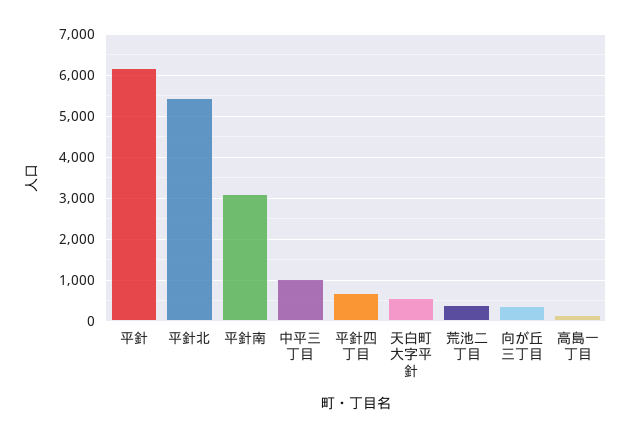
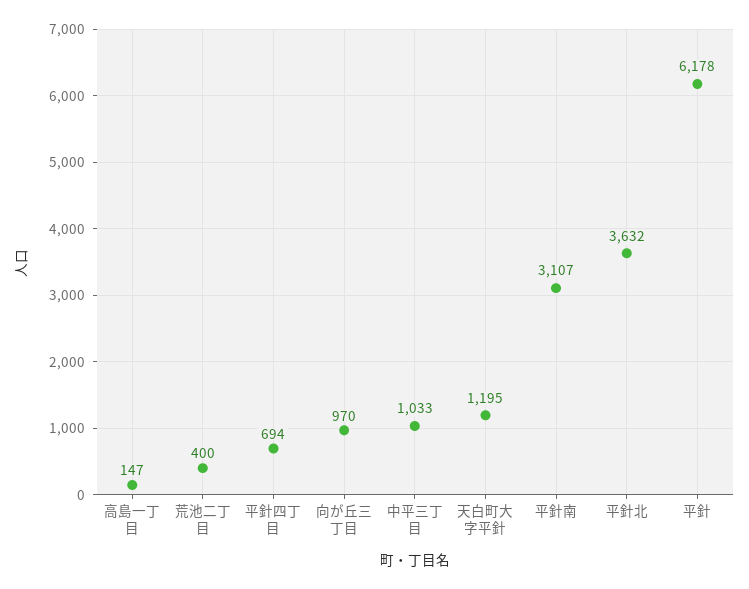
  {
    "平針": 6178,
-   "平針北": 5400,
+   "平針北": 3632,
    "平針南": 3107,
    "中平三丁目": 1033,
    "平針四丁目": 694,
-   "天白町大字平針": 600,
+   "天白町大字平針": 1195,
    "荒池二丁目": 400,
-   "向が丘三丁目": 400,
+   "向が丘三丁目": 970,
    "高島一丁目": 147
  }

